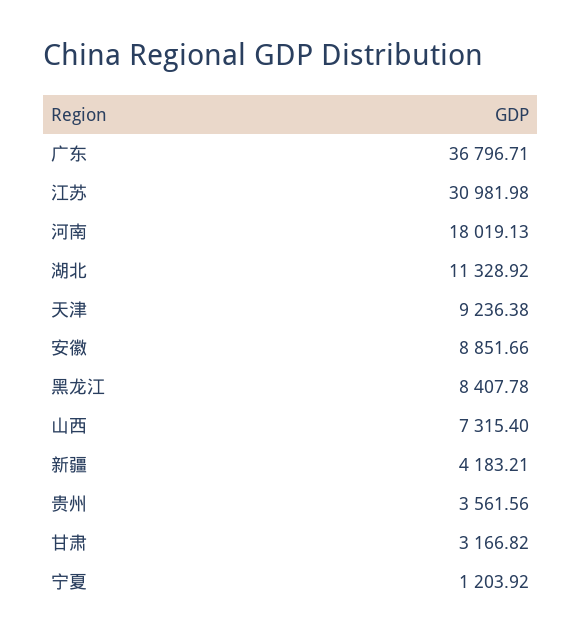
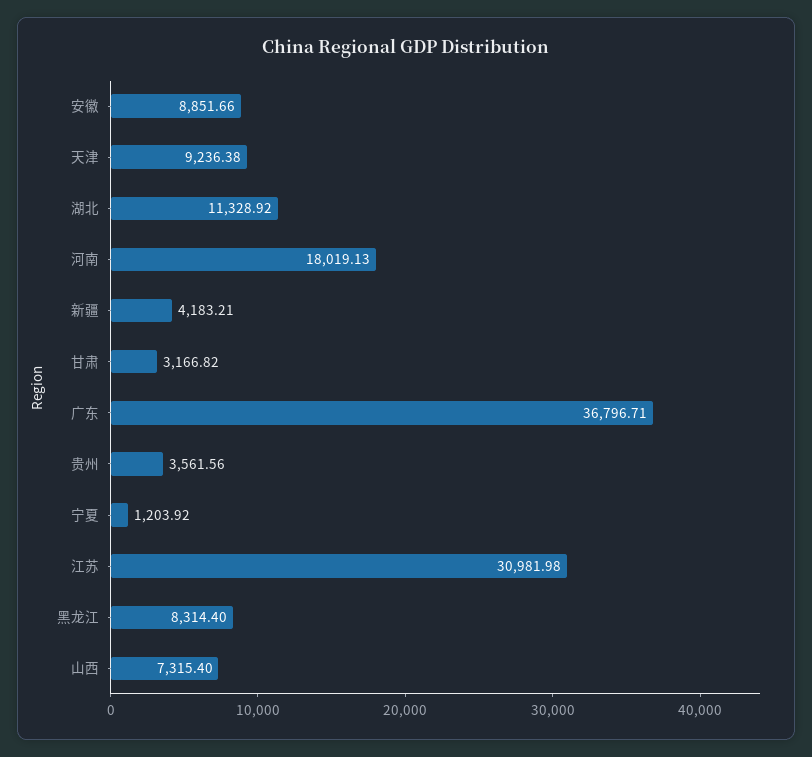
  {
    "广东": 36796.71,
    "江苏": 30981.98,
    "河南": 18019.13,
    "湖北": 11328.92,
    "天津": 9236.38,
    "安徽": 8851.66,
-   "黑龙江": 8407.78,
+   "黑龙江": 8314.4,
    "山西": 7315.4,
    "新疆": 4183.21,
    "贵州": 3561.56,
    "甘肃": 3166.82,
    "宁夏": 1203.92
  }

